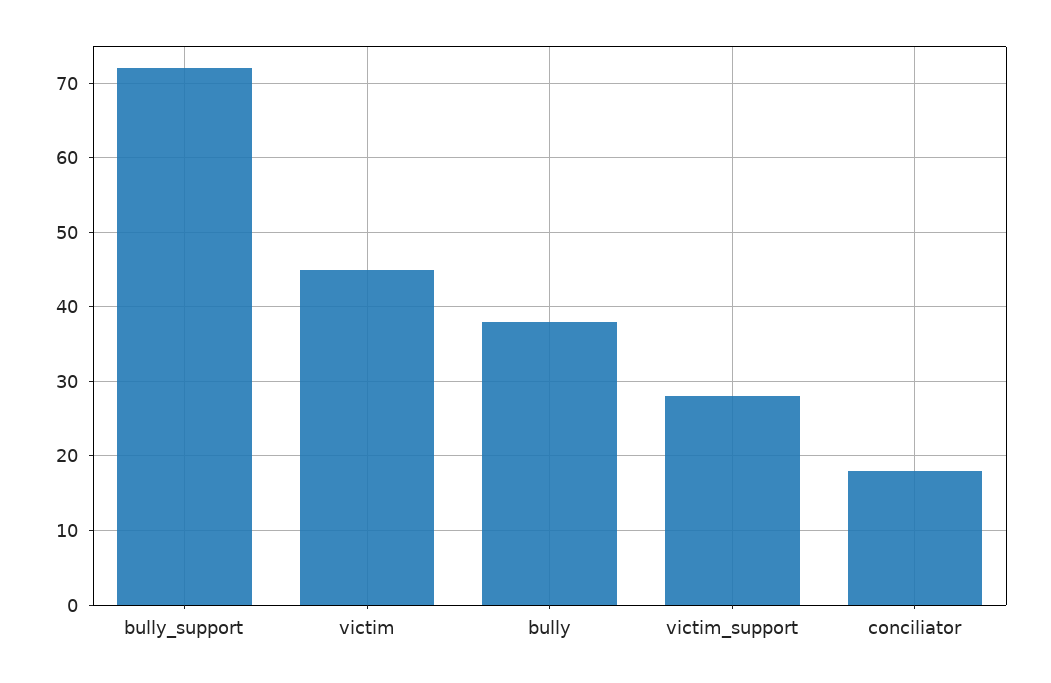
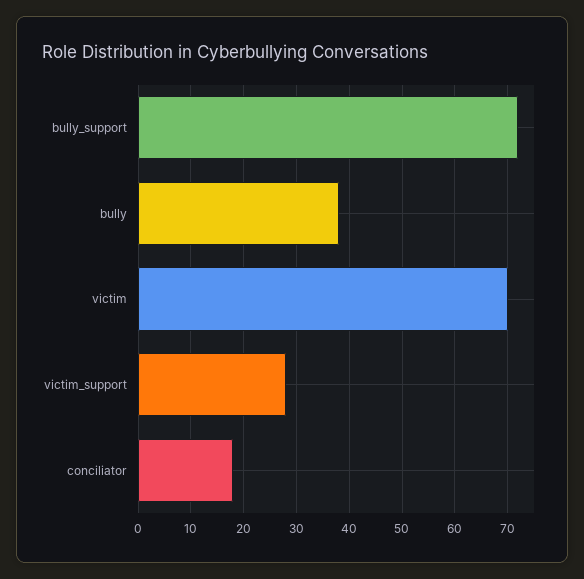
  {
    "bully_support": 72,
-   "victim": 45,
+   "victim": 70,
    "bully": 38,
    "victim_support": 28,
    "conciliator": 18
  }

